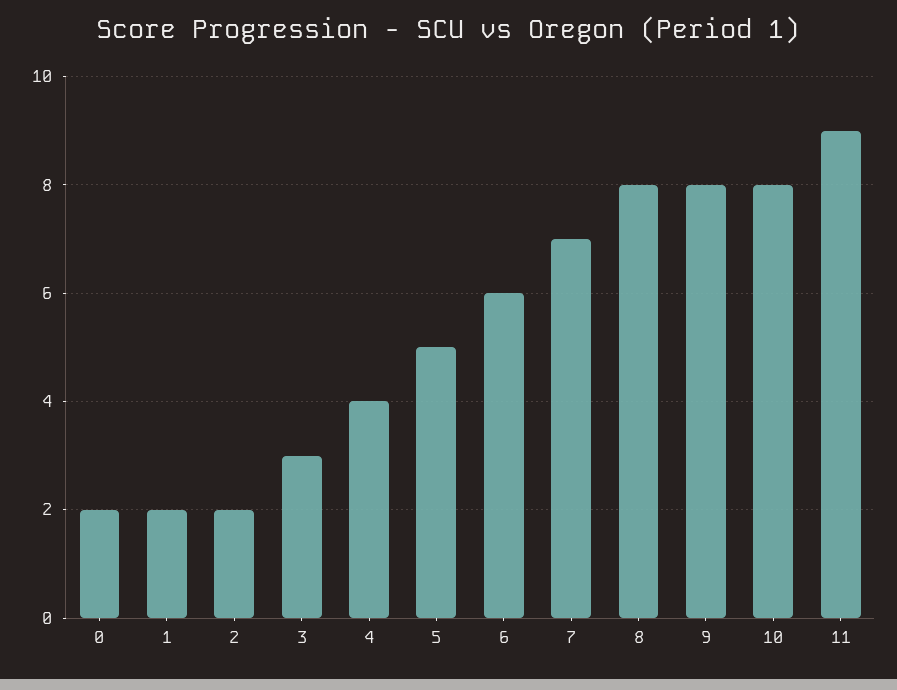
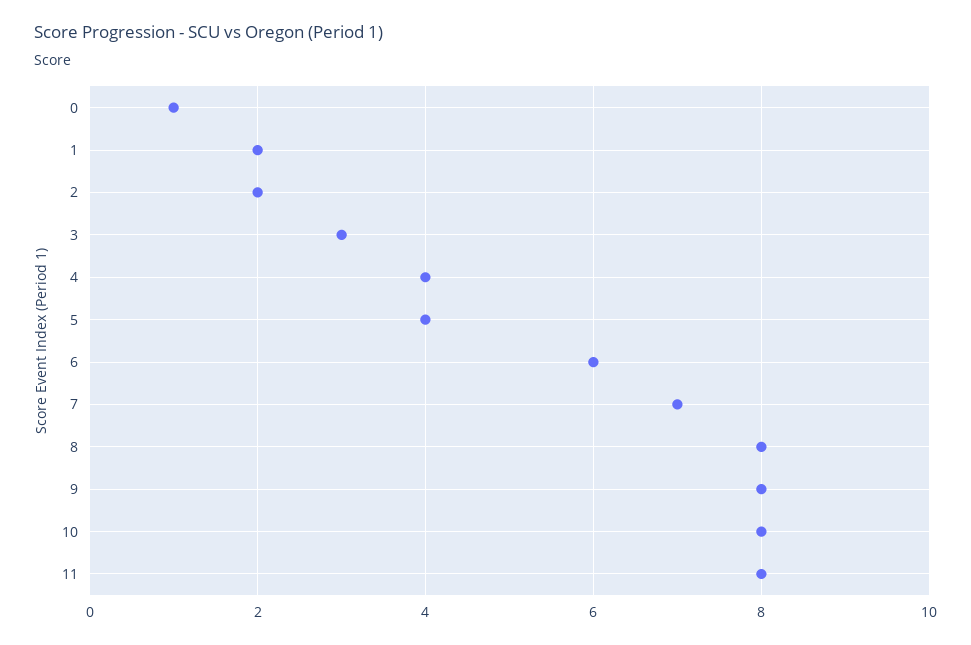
  {
-   "0": 2,
+   "0": 1,
    "1": 2,
    "2": 2,
    "3": 3,
    "4": 4,
-   "5": 5,
+   "5": 4,
    "6": 6,
    "7": 7,
    "8": 8,
    "9": 8,
    "10": 8,
-   "11": 9
+   "11": 8
  }

